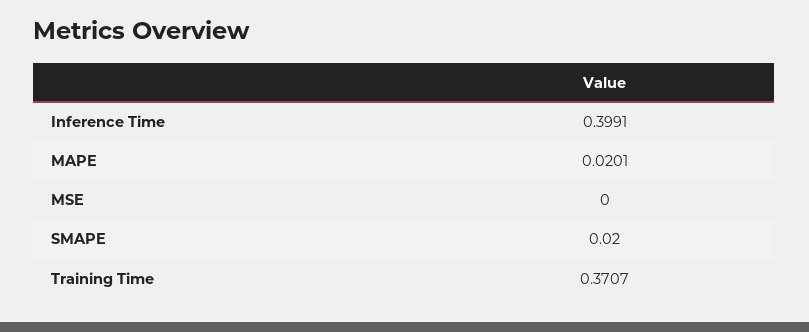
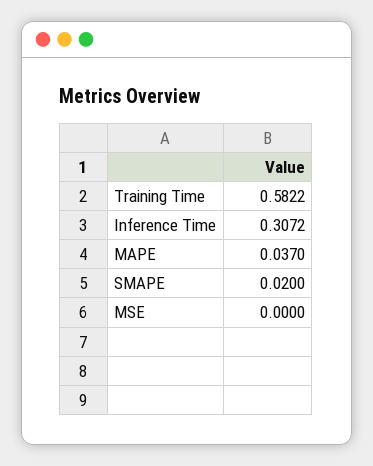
  {
-   "Inference Time": 0.3991,
+   "Inference Time": 0.3072,
-   "MAPE": 0.0201,
+   "MAPE": 0.037,
    "MSE": 0,
    "SMAPE": 0.02,
-   "Training Time": 0.3707
+   "Training Time": 0.5822
  }

